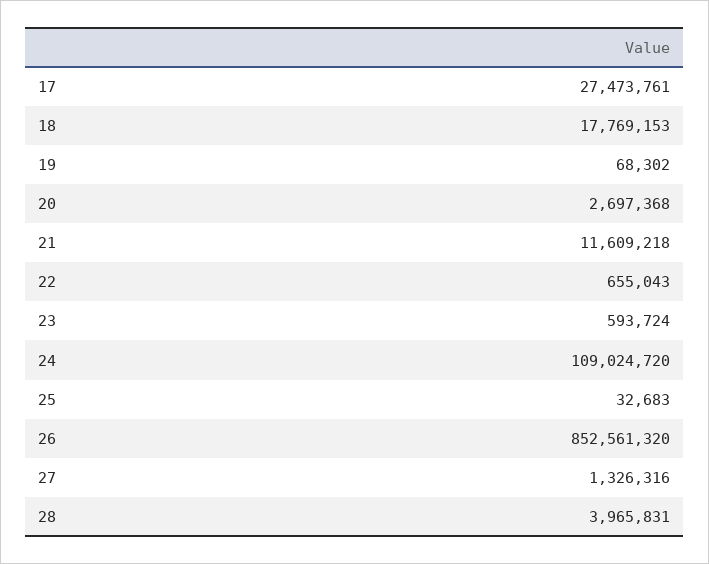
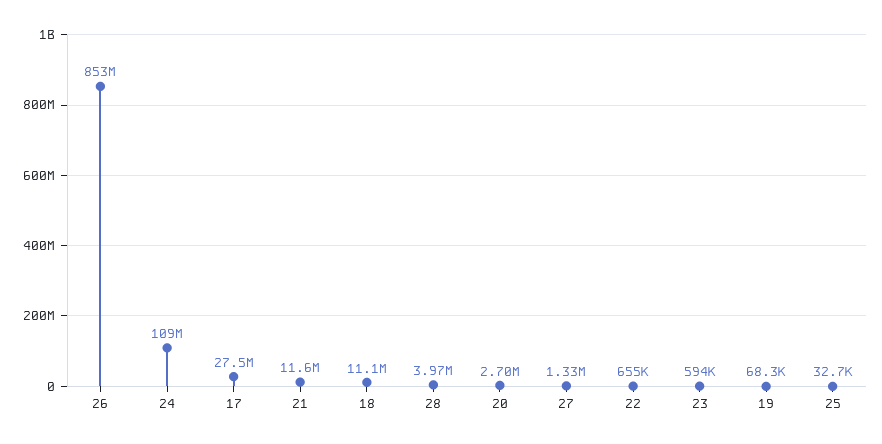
  {
    "17": 27473761,
-   "18": 17769153,
+   "18": 11100000,
    "19": 68302,
    "20": 2697368,
    "21": 11609218,
    "22": 655043,
    "23": 593724,
    "24": 109024720,
    "25": 32683,
    "26": 852561320,
    "27": 1326316,
    "28": 3965831
  }

